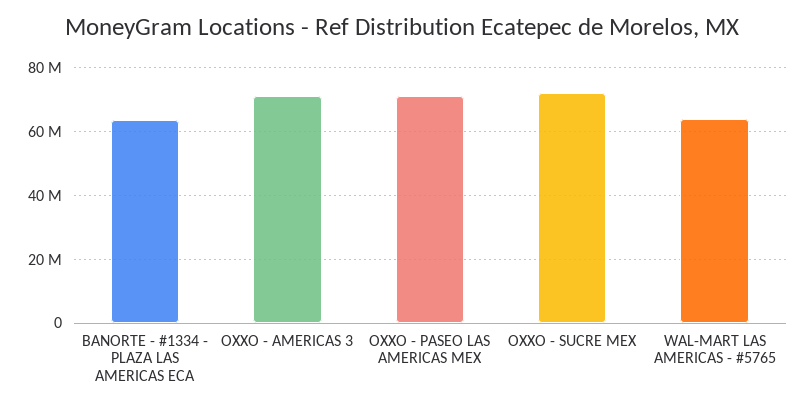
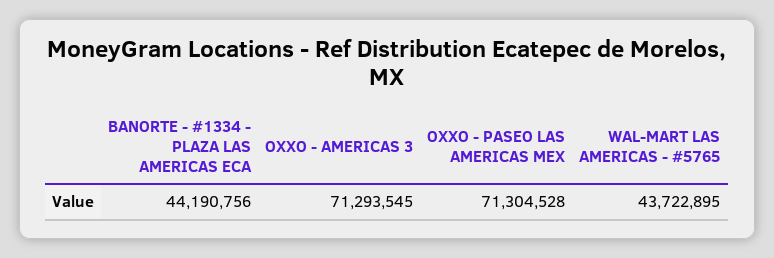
  {
-   "BANORTE - #1334 - PLAZA LAS AMERICAS ECA": 64000000,
+   "BANORTE - #1334 - PLAZA LAS AMERICAS ECA": 44190756,
    "OXXO - AMERICAS 3": 71293545,
    "OXXO - PASEO LAS AMERICAS MEX": 71304528,
-   "OXXO - SUCRE MEX": 72000000,
-   "WAL-MART LAS AMERICAS - #5765": 64000000
+   "WAL-MART LAS AMERICAS - #5765": 43722895
  }

